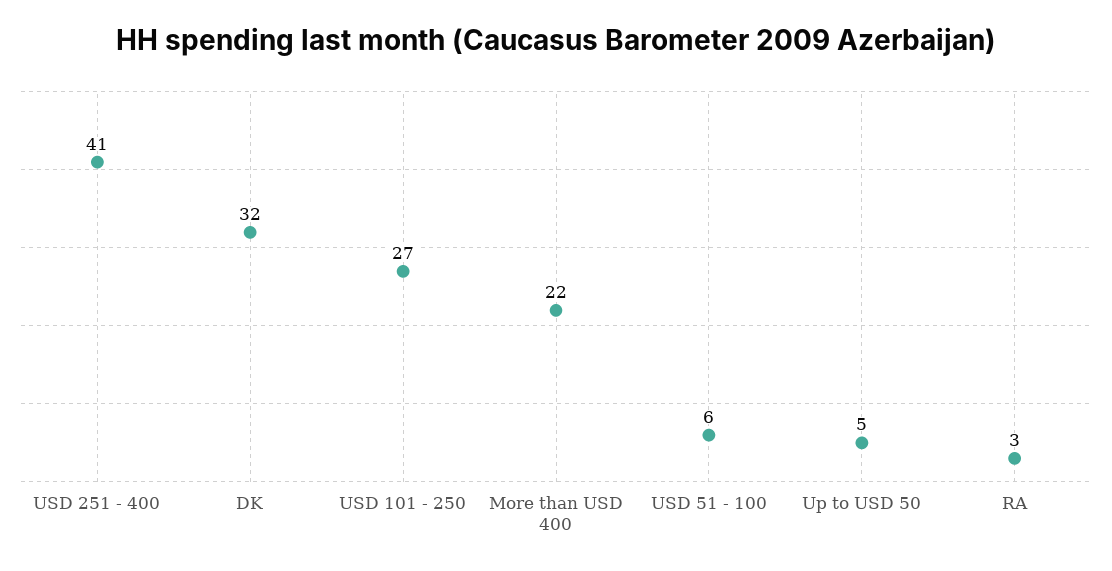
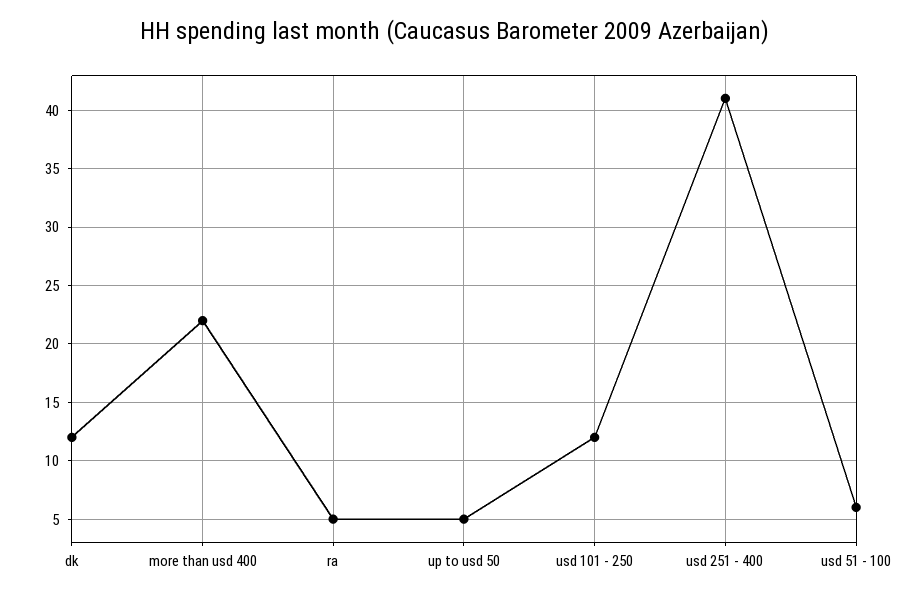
  {
    "USD 251 - 400": 41,
-   "DK": 32,
+   "DK": 12,
-   "USD 101 - 250": 27,
+   "USD 101 - 250": 12,
    "More than USD 400": 22,
    "USD 51 - 100": 6,
    "Up to USD 50": 5,
-   "RA": 3
+   "RA": 5
  }

